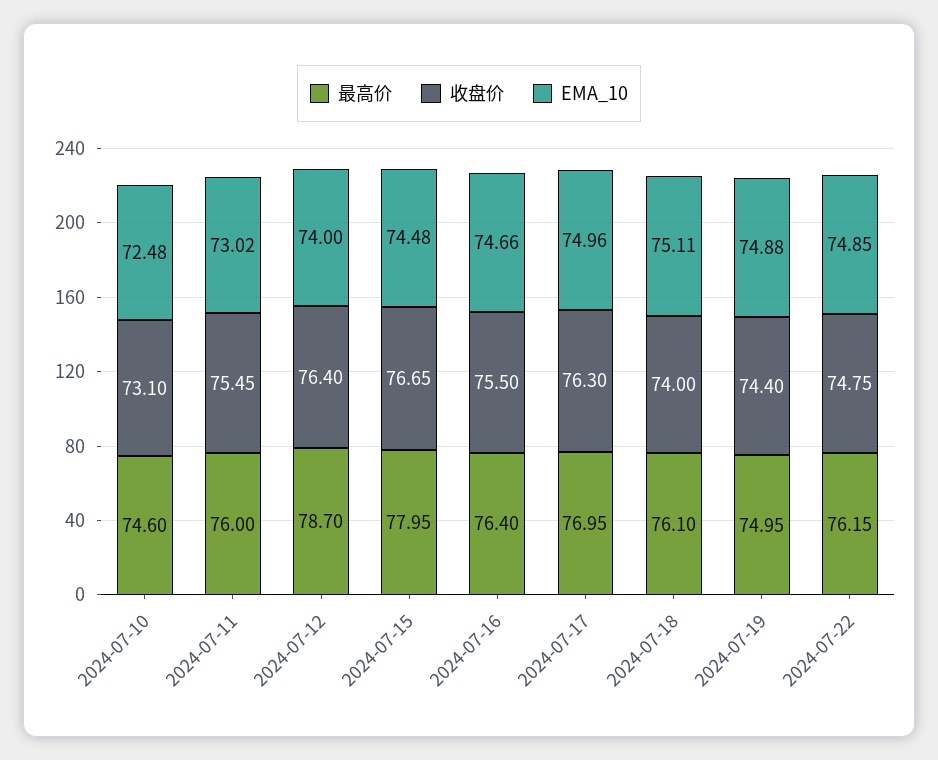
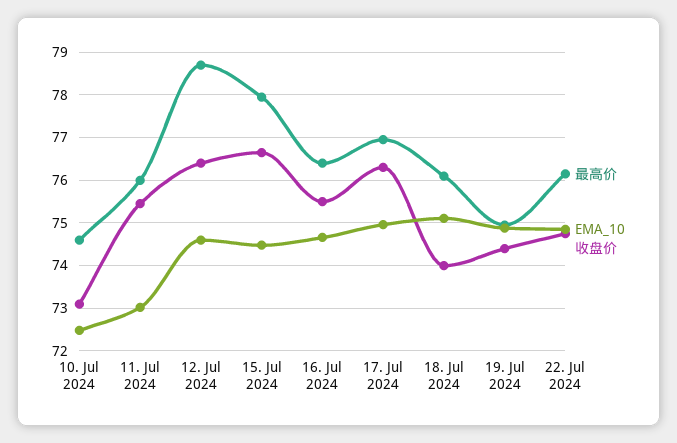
  {
    "最高价": {
      "2024-07-10": 74.6,
      "2024-07-11": 76,
      "2024-07-12": 78.7,
      "2024-07-15": 77.95,
      "2024-07-16": 76.4,
      "2024-07-17": 76.95,
      "2024-07-18": 76.1,
      "2024-07-19": 74.95,
      "2024-07-22": 76.15
    },
    "收盘价": {
      "2024-07-10": 73.1,
      "2024-07-11": 75.45,
      "2024-07-12": 76.4,
      "2024-07-15": 76.65,
      "2024-07-16": 75.5,
      "2024-07-17": 76.3,
      "2024-07-18": 74,
      "2024-07-19": 74.4,
      "2024-07-22": 74.75
    },
    "EMA_10": {
      "2024-07-10": 72.48,
      "2024-07-11": 73.02,
-     "2024-07-12": 74,
+     "2024-07-12": 74.6,
      "2024-07-15": 74.48,
      "2024-07-16": 74.66,
      "2024-07-17": 74.96,
      "2024-07-18": 75.11,
      "2024-07-19": 74.88,
      "2024-07-22": 74.85
    }
  }

